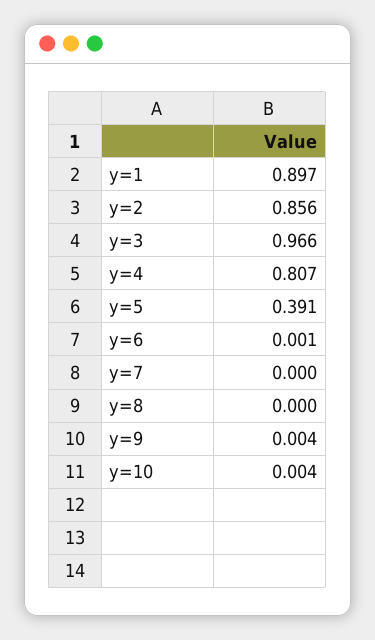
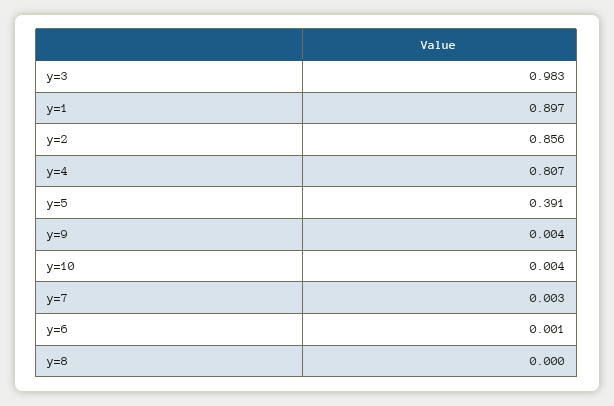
  {
    "y=1": 0.897,
    "y=2": 0.856,
-   "y=3": 0.966,
+   "y=3": 0.983,
    "y=4": 0.807,
    "y=5": 0.391,
    "y=6": 0.001,
-   "y=7": 0,
+   "y=7": 0.003,
    "y=8": 0,
    "y=9": 0.004,
    "y=10": 0.004
  }

